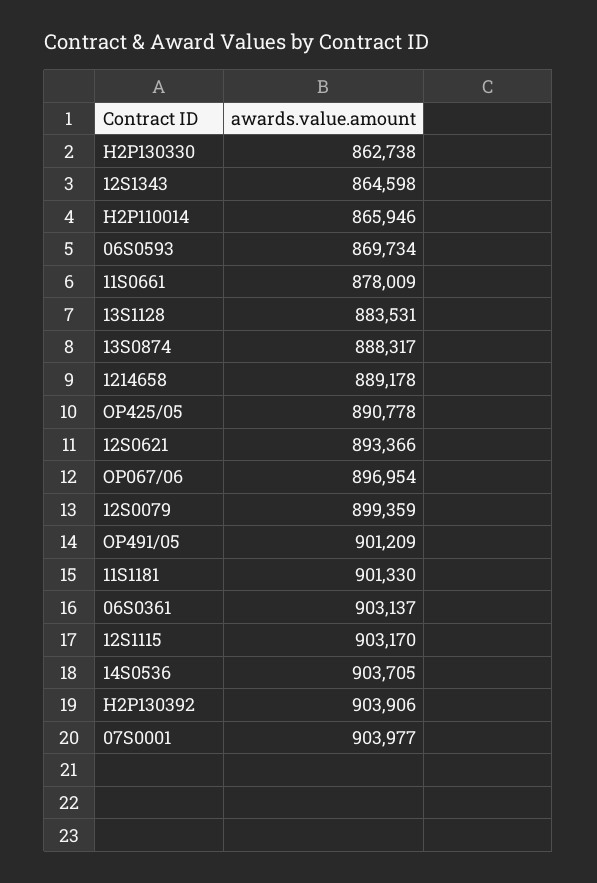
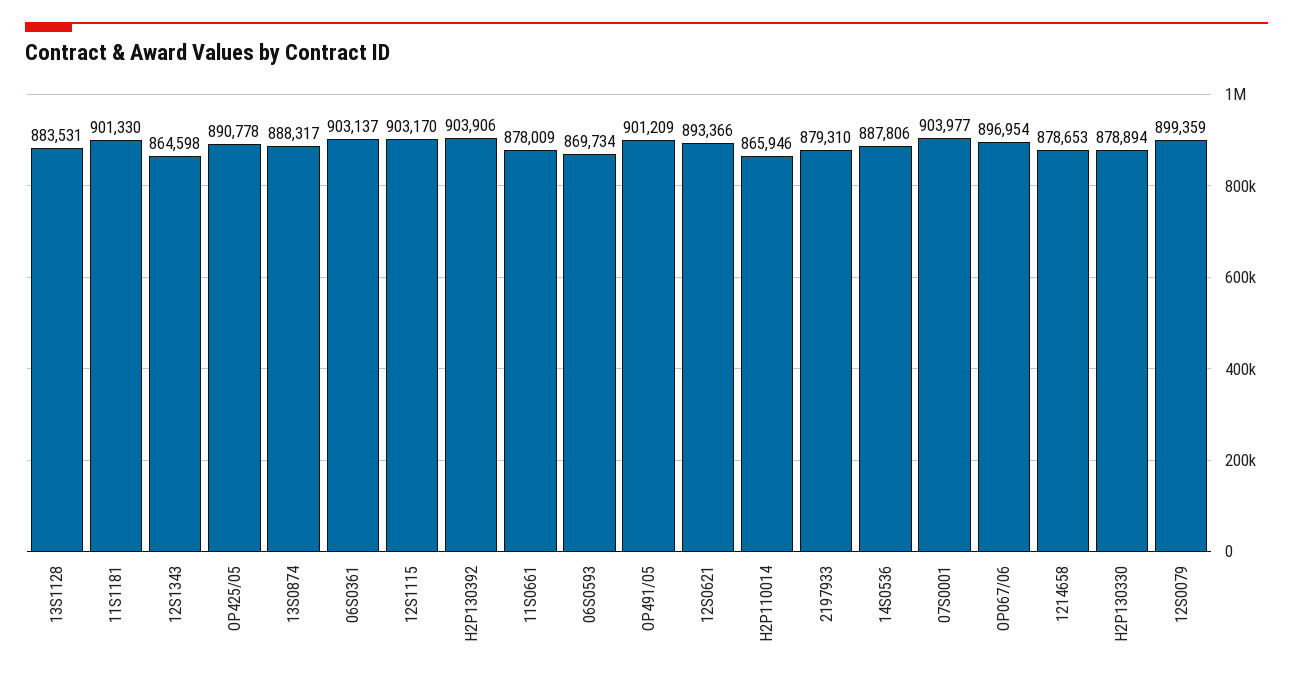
  {
-   "H2P130330": 862738,
+   "H2P130330": 878894,
    "12S1343": 864598,
    "H2P110014": 865946,
    "06S0593": 869734,
    "11S0661": 878009,
    "13S1128": 883531,
    "13S0874": 888317,
-   "1214658": 889178,
+   "1214658": 878653,
    "OP425/05": 890778,
    "12S0621": 893366,
    "OP067/06": 896954,
    "12S0079": 899359,
    "OP491/05": 901209,
    "11S1181": 901330,
    "06S0361": 903137,
    "12S1115": 903170,
-   "14S0536": 903705,
+   "14S0536": 887806,
    "H2P130392": 903906,
-   "07S0001": 903977
+   "07S0001": 903977,
+   "2197933": 879310
  }

